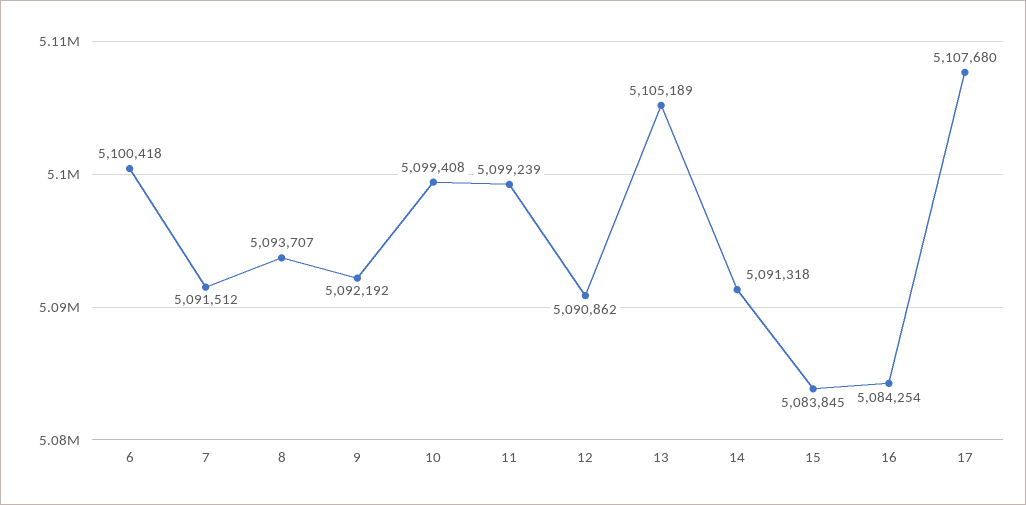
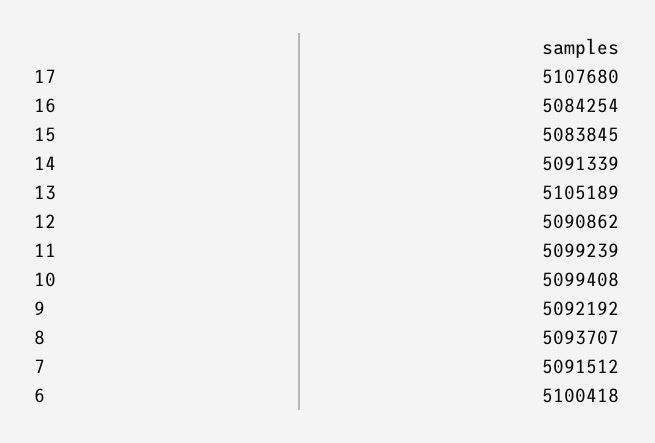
  {
    "6": 5100418,
    "7": 5091512,
    "8": 5093707,
    "9": 5092192,
    "10": 5099408,
    "11": 5099239,
    "12": 5090862,
    "13": 5105189,
-   "14": 5091318,
+   "14": 5091339,
    "15": 5083845,
    "16": 5084254,
    "17": 5107680
  }

